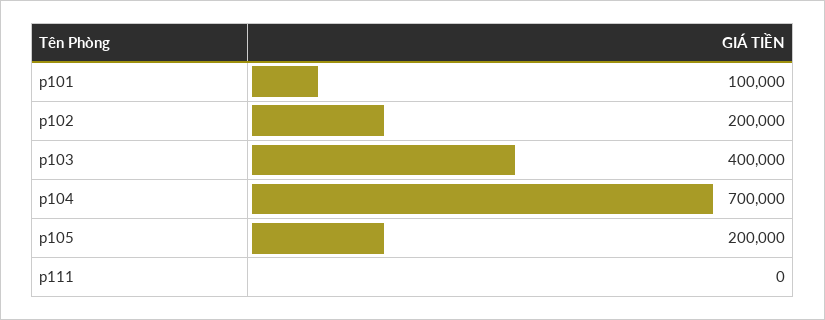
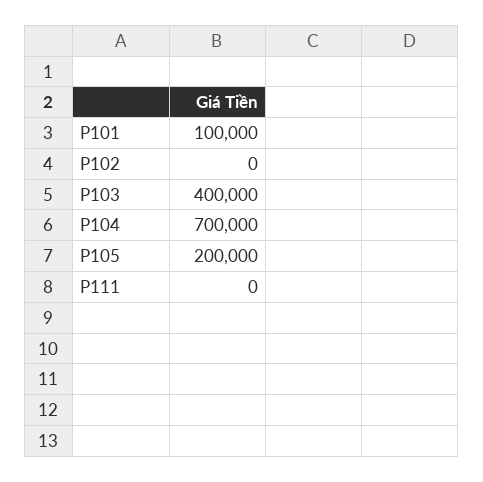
  {
    "p101": 100000,
-   "p102": 200000,
+   "p102": 0,
    "p103": 400000,
    "p104": 700000,
    "p105": 200000,
    "p111": 0
  }

